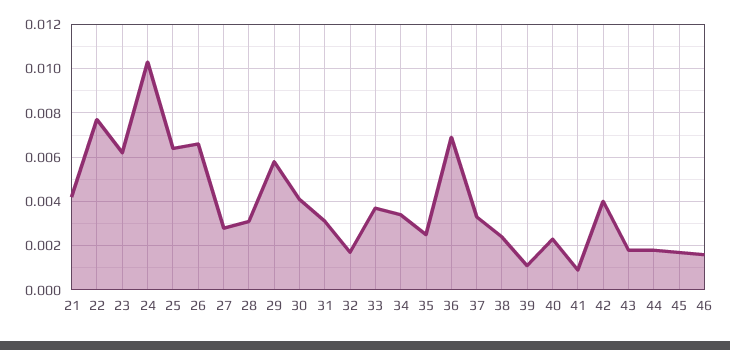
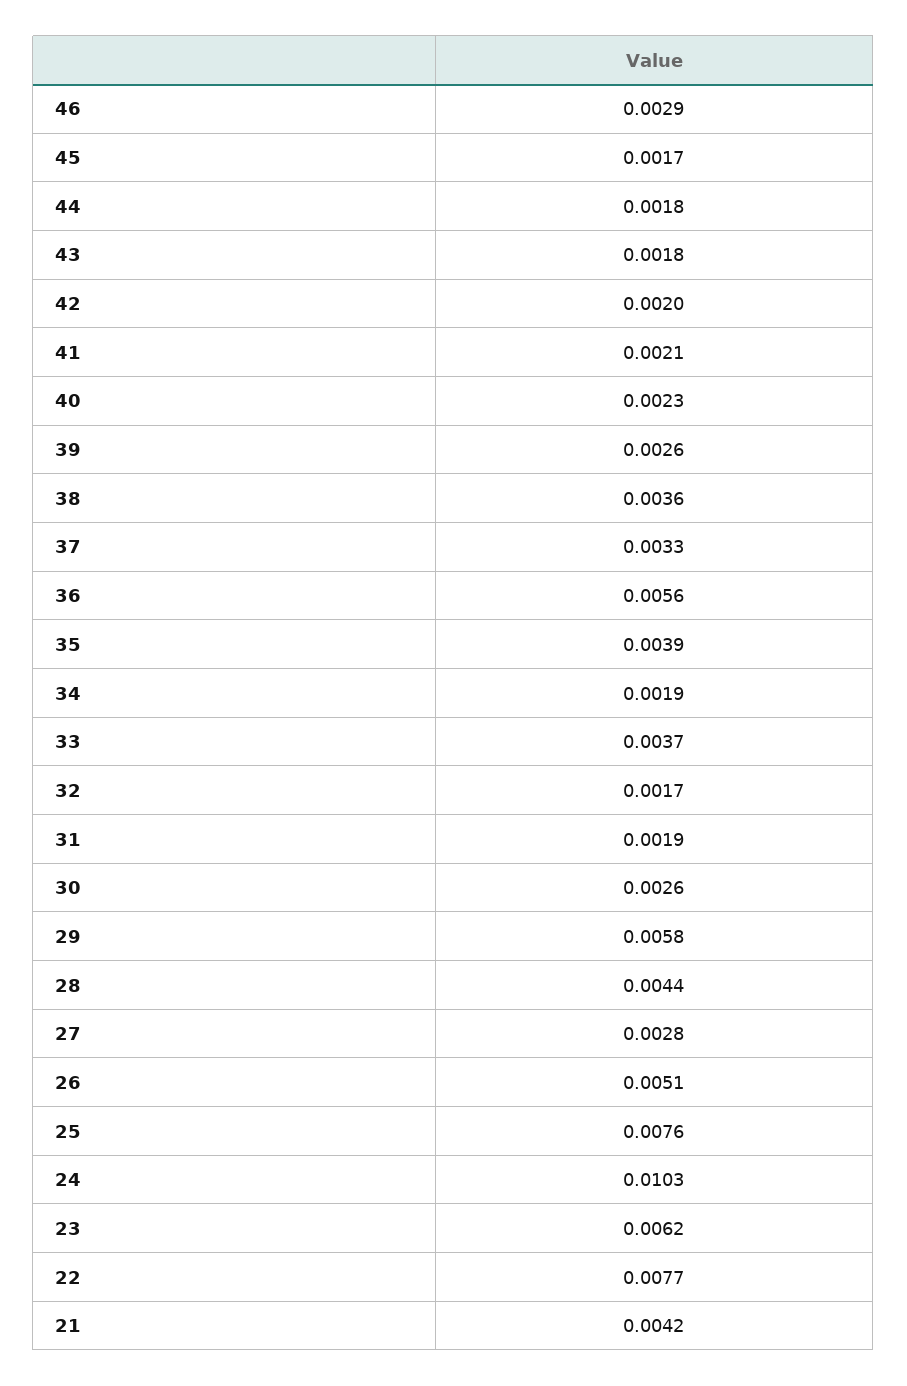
  {
    "21": 0.0042,
    "22": 0.0077,
    "23": 0.0062,
    "24": 0.0103,
-   "25": 0.0065,
+   "25": 0.0076,
-   "26": 0.0065,
+   "26": 0.0051,
    "27": 0.0028,
-   "28": 0.003,
+   "28": 0.0044,
    "29": 0.0058,
-   "30": 0.004,
+   "30": 0.0026,
-   "31": 0.003,
+   "31": 0.0019,
    "32": 0.0017,
    "33": 0.0037,
-   "34": 0.0035,
+   "34": 0.0019,
-   "35": 0.0025,
+   "35": 0.0039,
-   "36": 0.007,
+   "36": 0.0056,
    "37": 0.0033,
-   "38": 0.0025,
+   "38": 0.0036,
-   "39": 0.001,
+   "39": 0.0026,
    "40": 0.0023,
-   "41": 0.001,
+   "41": 0.0021,
-   "42": 0.004,
+   "42": 0.002,
    "43": 0.0018,
    "44": 0.0018,
    "45": 0.0017,
-   "46": 0.0015
+   "46": 0.0029
  }

